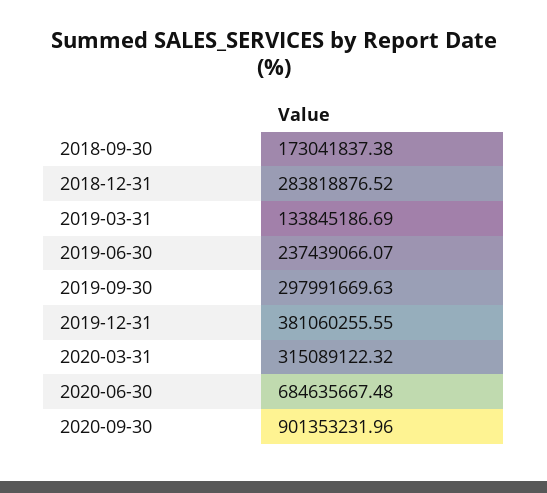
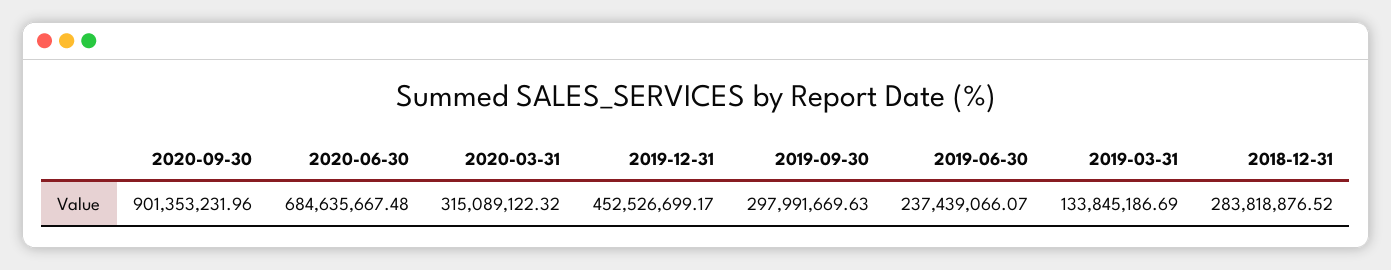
  {
-   "2018-09-30": 173041837.38,
    "2018-12-31": 283818876.52,
    "2019-03-31": 133845186.69,
    "2019-06-30": 237439066.07,
    "2019-09-30": 297991669.63,
-   "2019-12-31": 381060255.55,
+   "2019-12-31": 452526699.17,
    "2020-03-31": 315089122.32,
    "2020-06-30": 684635667.48,
    "2020-09-30": 901353231.96
  }

